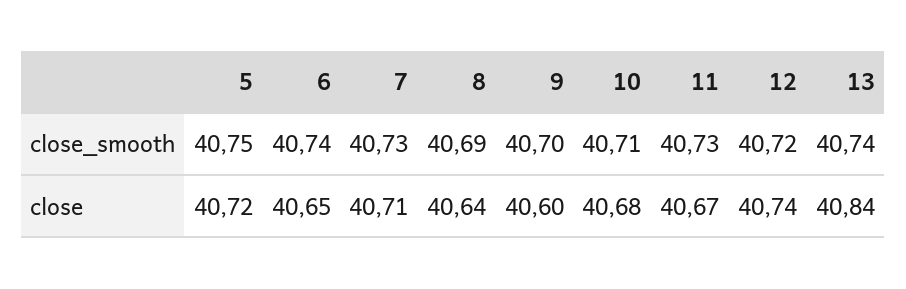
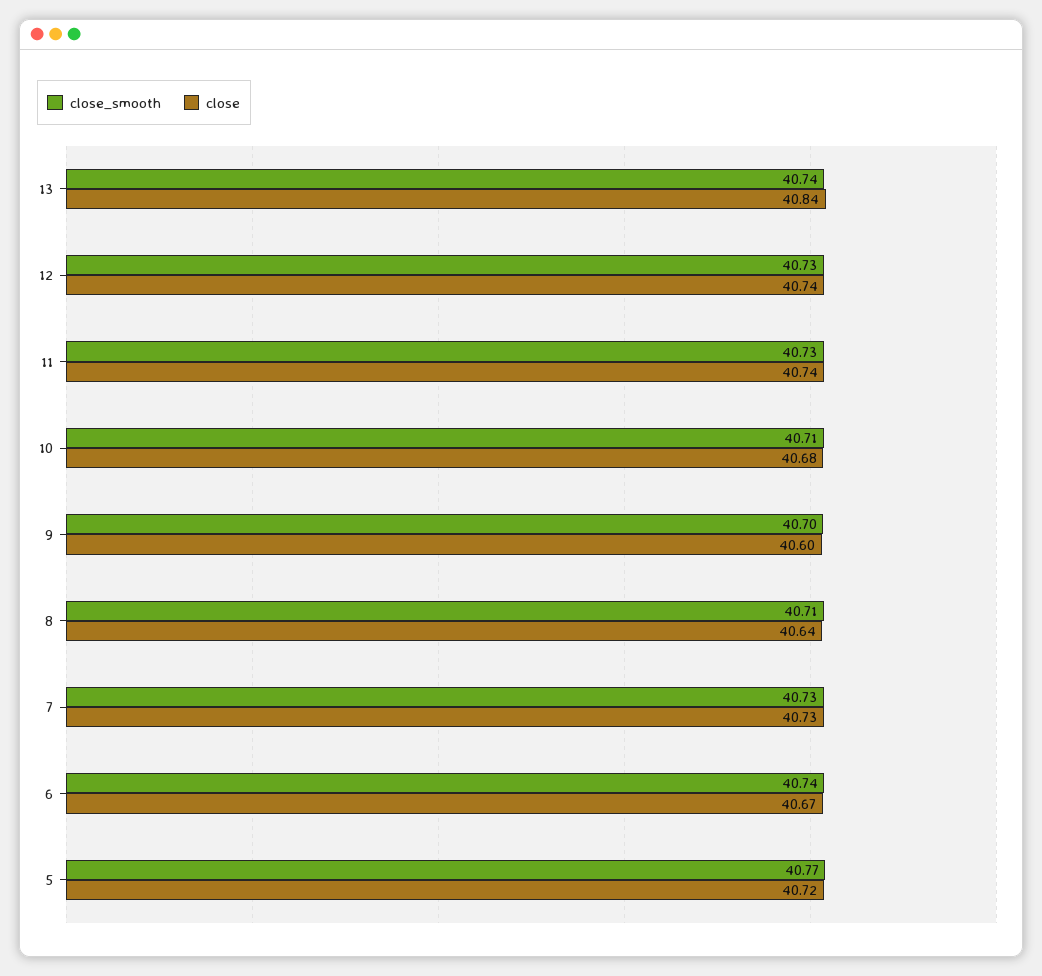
  {
    "close_smooth": {
-     "5": 40.75,
+     "5": 40.77,
      "6": 40.74,
      "7": 40.73,
-     "8": 40.69,
+     "8": 40.71,
      "9": 40.7,
      "10": 40.71,
      "11": 40.73,
-     "12": 40.72,
+     "12": 40.73,
      "13": 40.74
    },
    "close": {
      "5": 40.72,
-     "6": 40.65,
+     "6": 40.67,
-     "7": 40.71,
+     "7": 40.73,
      "8": 40.64,
      "9": 40.6,
      "10": 40.68,
-     "11": 40.67,
+     "11": 40.74,
      "12": 40.74,
      "13": 40.84
    }
  }

